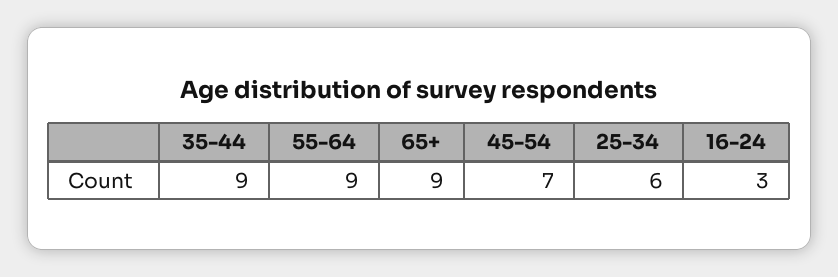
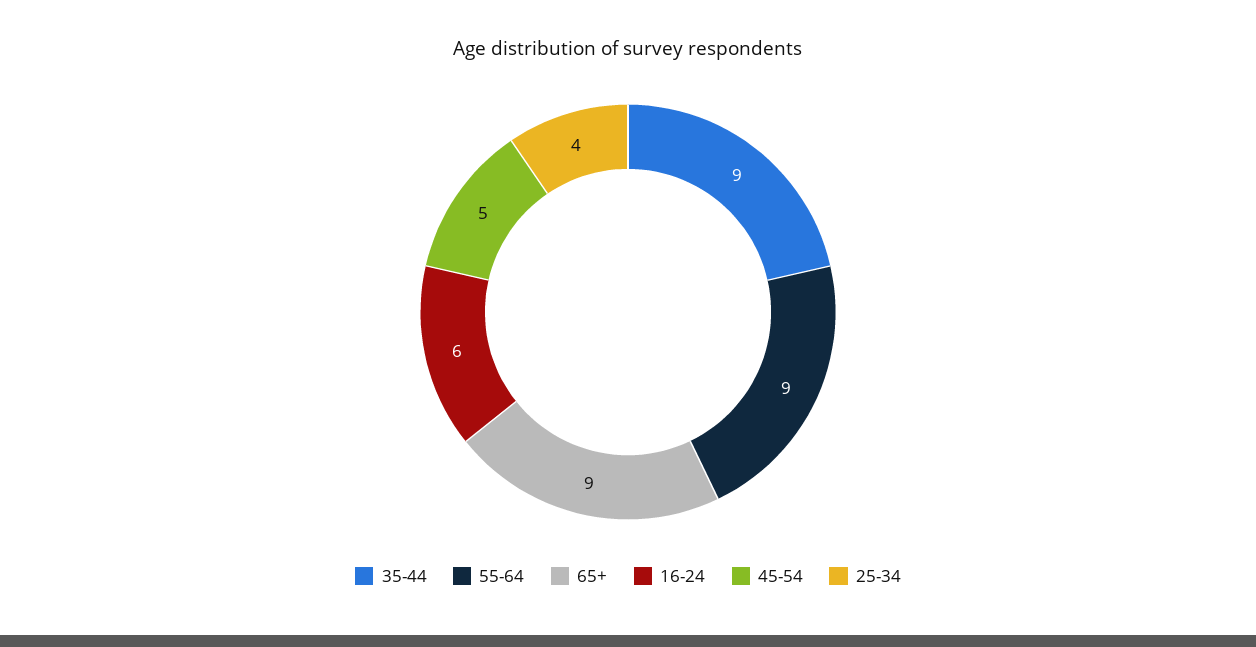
  {
    "35-44": 9,
    "55-64": 9,
    "65+": 9,
-   "45-54": 7,
+   "45-54": 5,
-   "25-34": 6,
+   "25-34": 4,
-   "16-24": 3
+   "16-24": 6
  }

